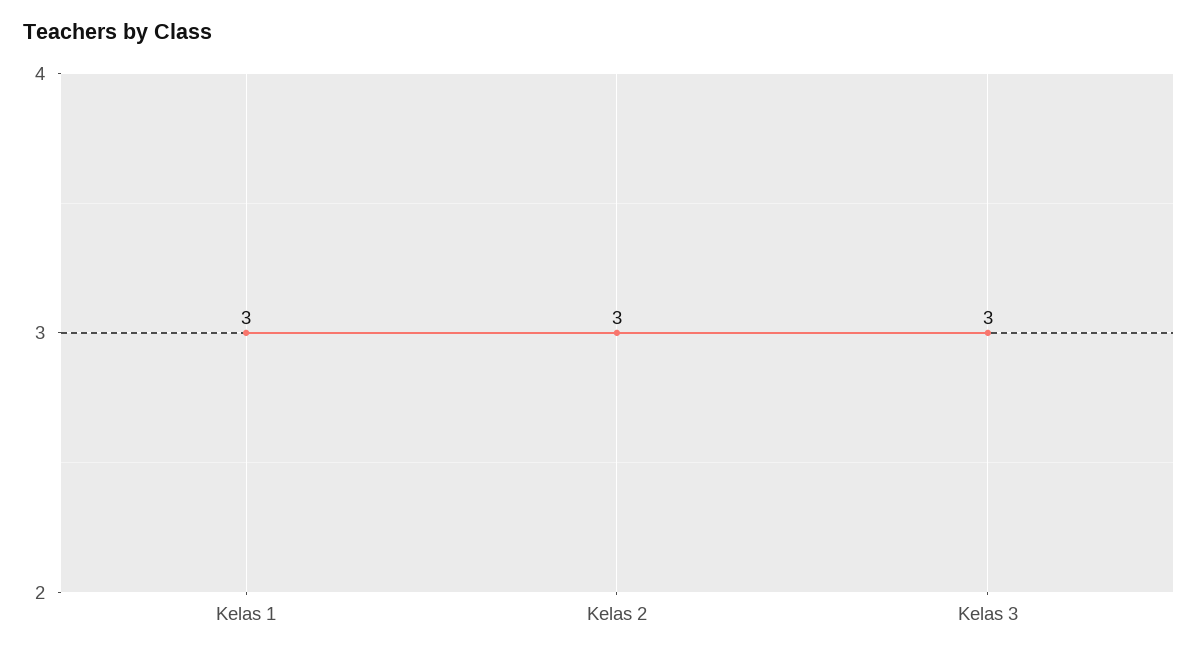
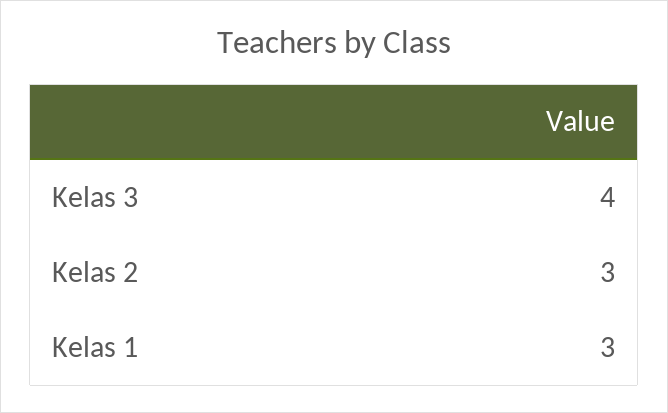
  {
    "Kelas 1": 3,
    "Kelas 2": 3,
-   "Kelas 3": 3
+   "Kelas 3": 4
  }

